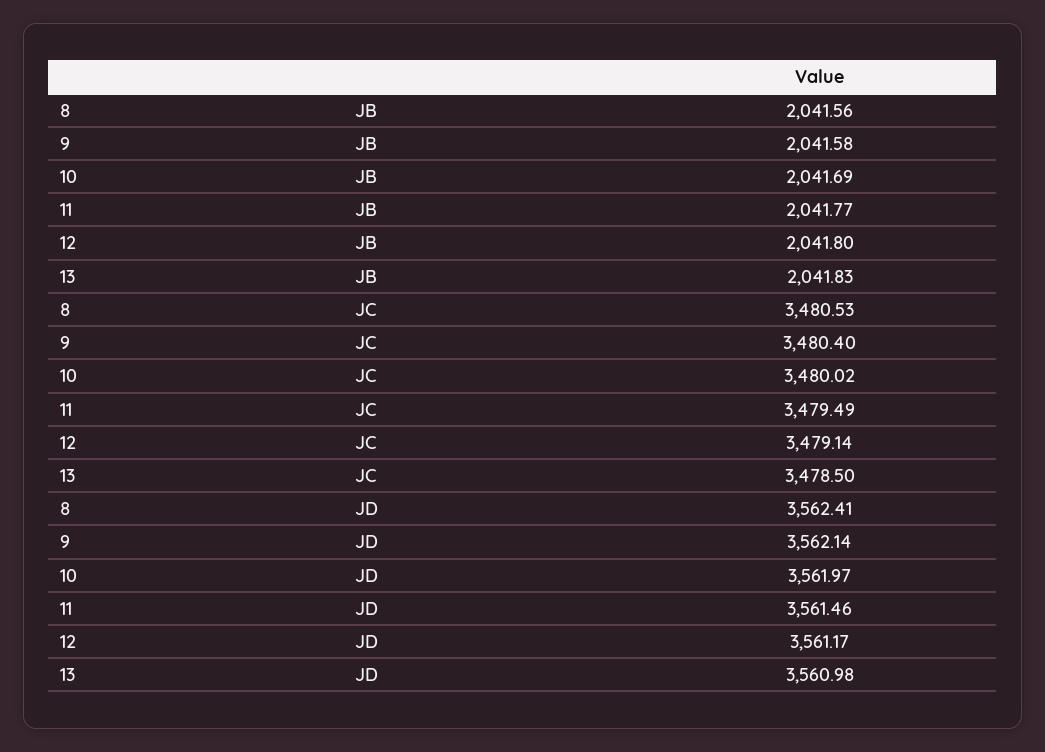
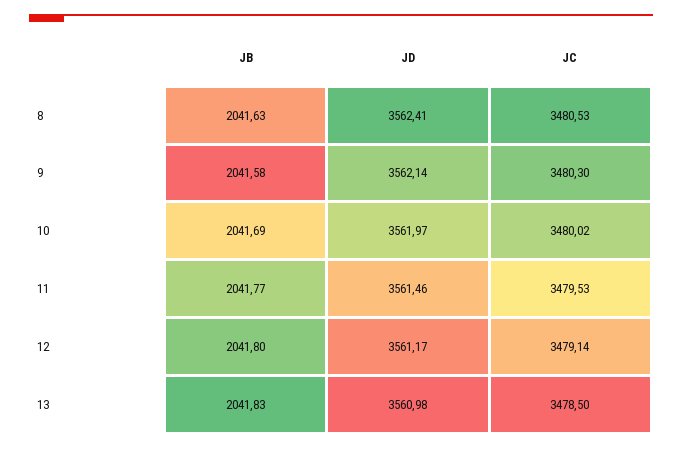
  {
    "8": {
-     "JB": 2041.56,
+     "JB": 2041.63,
      "JC": 3480.53,
      "JD": 3562.41
    },
    "9": {
      "JB": 2041.58,
-     "JC": 3480.4,
+     "JC": 3480.3,
      "JD": 3562.14
    },
    "10": {
      "JB": 2041.69,
      "JC": 3480.02,
      "JD": 3561.97
    },
    "11": {
      "JB": 2041.77,
-     "JC": 3479.49,
+     "JC": 3479.53,
      "JD": 3561.46
    },
    "12": {
      "JB": 2041.8,
      "JC": 3479.14,
      "JD": 3561.17
    },
    "13": {
      "JB": 2041.83,
      "JC": 3478.5,
      "JD": 3560.98
    }
  }

